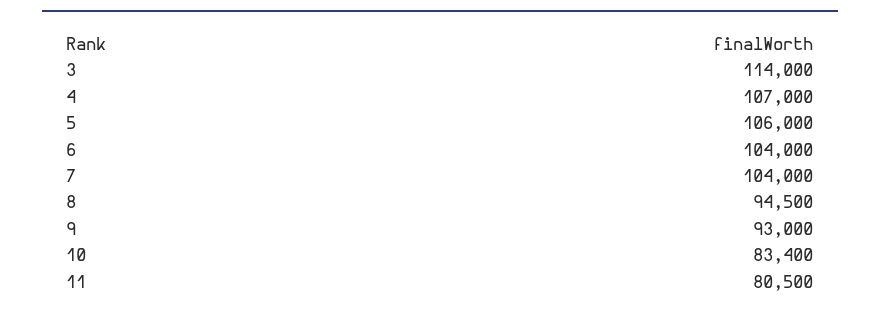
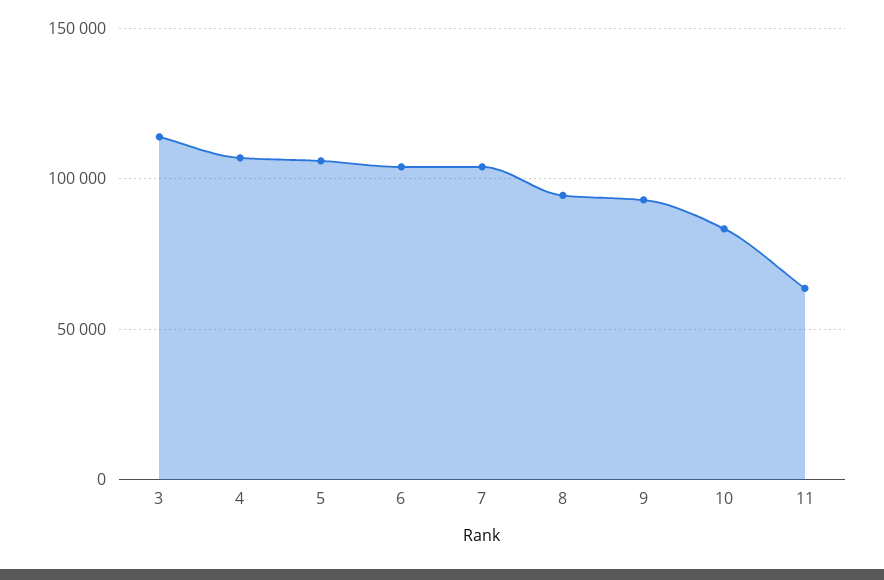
  {
    "3": 114000,
    "4": 107000,
    "5": 106000,
    "6": 104000,
    "7": 104000,
    "8": 94500,
    "9": 93000,
    "10": 83400,
-   "11": 80500
+   "11": 65000
  }

